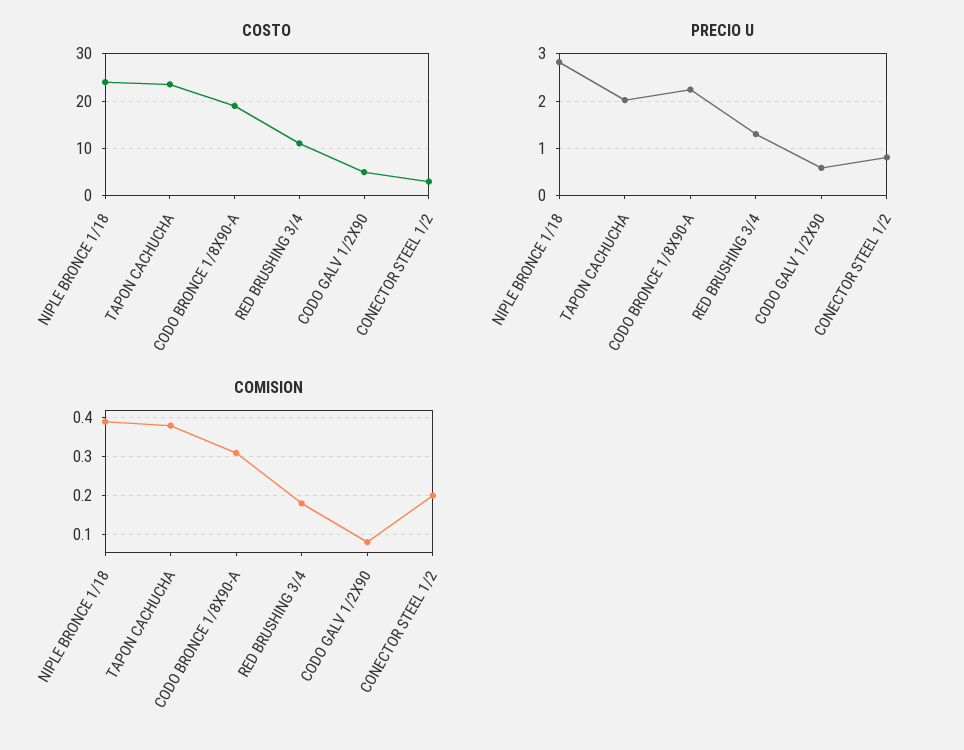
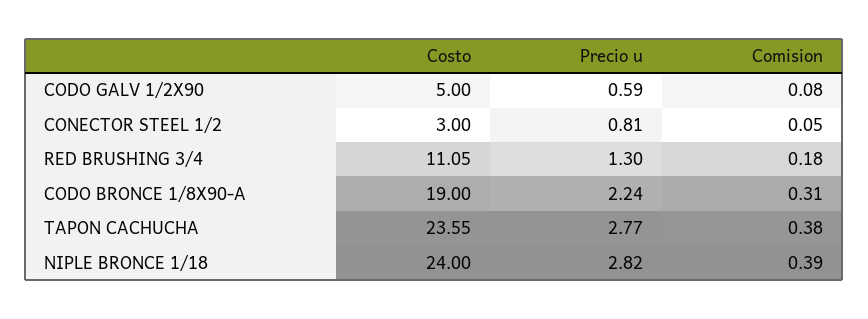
  {
    "COSTO": {
      "NIPLE BRONCE 1/18": 24,
      "TAPON CACHUCHA": 23.55,
      "CODO BRONCE 1/8X90-A": 19,
      "RED BRUSHING 3/4": 11.05,
      "CODO GALV 1/2X90": 5,
      "CONECTOR STEEL 1/2": 3
    },
    "PRECIO U": {
      "NIPLE BRONCE 1/18": 2.82,
-     "TAPON CACHUCHA": 2,
+     "TAPON CACHUCHA": 2.77,
      "CODO BRONCE 1/8X90-A": 2.24,
      "RED BRUSHING 3/4": 1.3,
      "CODO GALV 1/2X90": 0.59,
      "CONECTOR STEEL 1/2": 0.81
    },
    "COMISION": {
      "NIPLE BRONCE 1/18": 0.39,
      "TAPON CACHUCHA": 0.38,
      "CODO BRONCE 1/8X90-A": 0.31,
      "RED BRUSHING 3/4": 0.18,
      "CODO GALV 1/2X90": 0.08,
-     "CONECTOR STEEL 1/2": 0.2
+     "CONECTOR STEEL 1/2": 0.05
    }
  }

